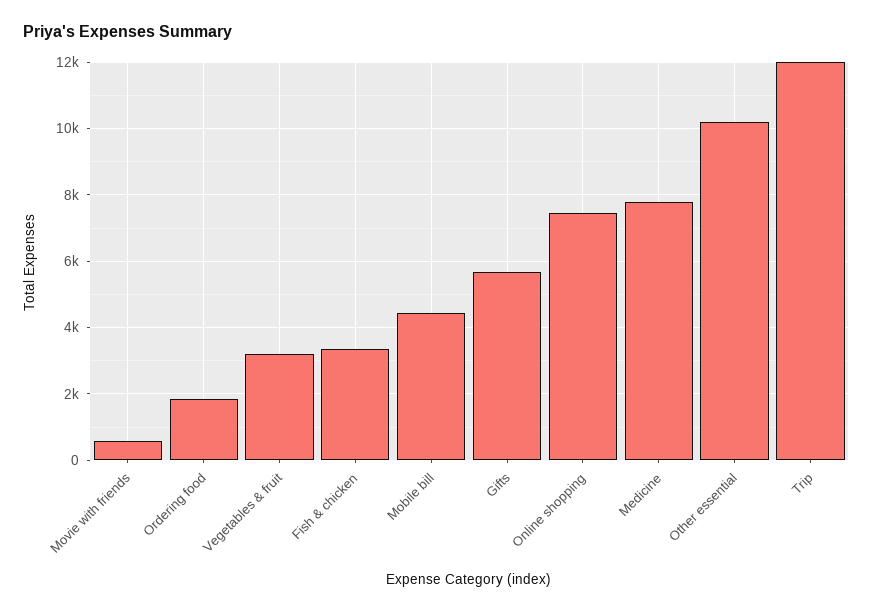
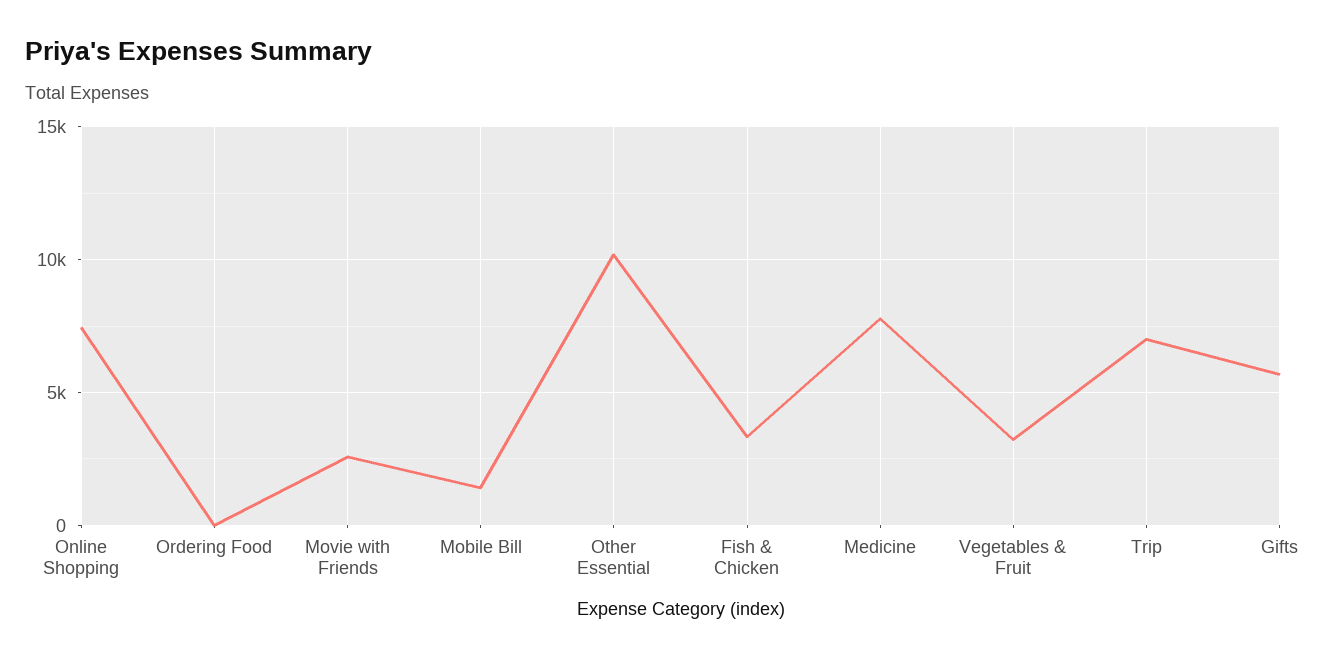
  {
-   "Movie with friends": 600,
+   "Movie with friends": 2500,
-   "Ordering food": 1800,
+   "Ordering food": 0,
    "Vegetables & fruit": 3200,
    "Fish & chicken": 3400,
-   "Mobile bill": 4400,
+   "Mobile bill": 1500,
    "Gifts": 5600,
    "Online shopping": 7400,
    "Medicine": 7800,
    "Other essential": 10200,
-   "Trip": 12000
+   "Trip": 7000
  }

